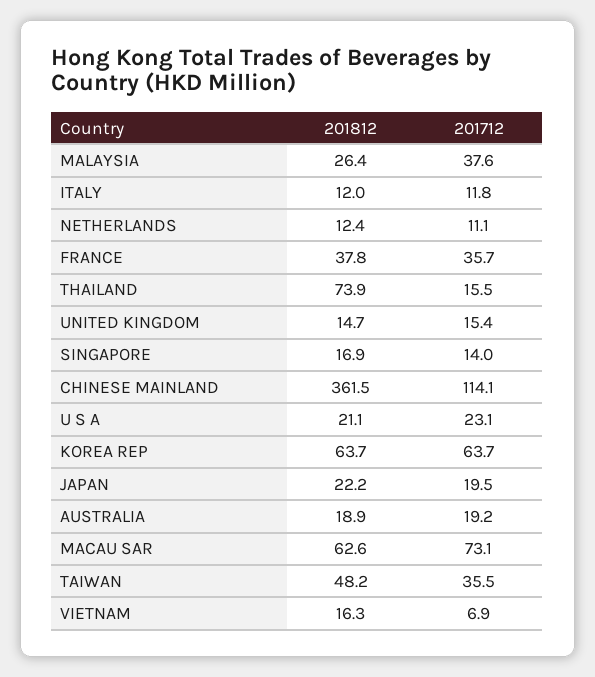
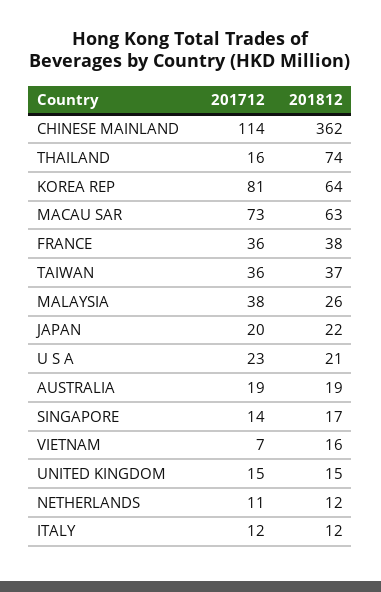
  {
    "201812": {
      "MALAYSIA": 26.4,
      "ITALY": 12,
      "NETHERLANDS": 12.4,
      "FRANCE": 37.8,
      "THAILAND": 73.9,
      "UNITED KINGDOM": 14.7,
      "SINGAPORE": 16.9,
      "CHINESE MAINLAND": 361.5,
      "U S A": 21.1,
      "KOREA REP": 63.7,
      "JAPAN": 22.2,
      "AUSTRALIA": 18.9,
      "MACAU SAR": 62.6,
-     "TAIWAN": 48.2,
+     "TAIWAN": 37,
      "VIETNAM": 16.3
    },
    "201712": {
      "MALAYSIA": 37.6,
      "ITALY": 11.8,
      "NETHERLANDS": 11.1,
      "FRANCE": 35.7,
      "THAILAND": 15.5,
      "UNITED KINGDOM": 15.4,
      "SINGAPORE": 14,
      "CHINESE MAINLAND": 114.1,
      "U S A": 23.1,
-     "KOREA REP": 63.7,
+     "KOREA REP": 81,
      "JAPAN": 19.5,
      "AUSTRALIA": 19.2,
      "MACAU SAR": 73.1,
      "TAIWAN": 35.5,
      "VIETNAM": 6.9
    }
  }

